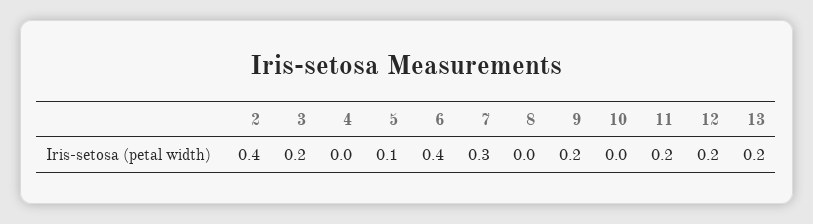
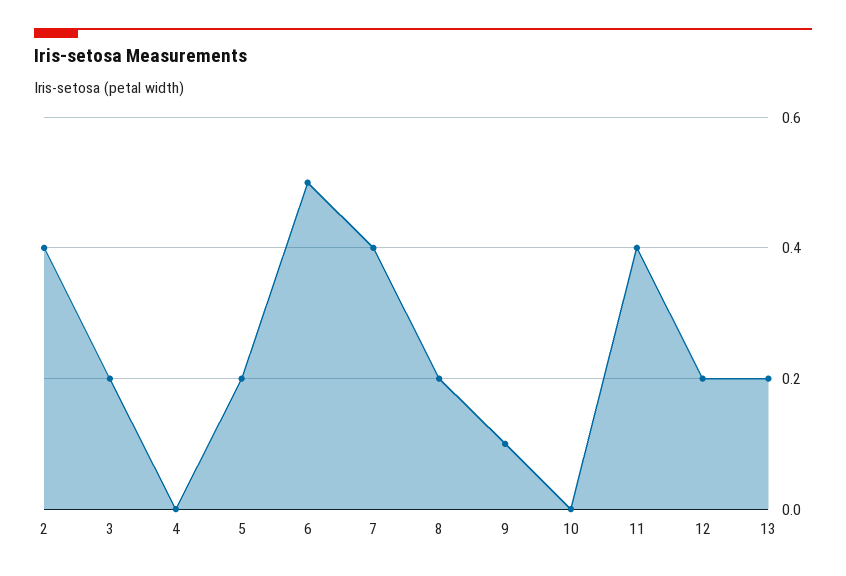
  {
    "2": 0.4,
    "3": 0.2,
    "4": 0,
-   "5": 0.1,
+   "5": 0.2,
-   "6": 0.4,
+   "6": 0.5,
-   "7": 0.3,
+   "7": 0.4,
-   "8": 0,
+   "8": 0.2,
-   "9": 0.2,
+   "9": 0.1,
    "10": 0,
-   "11": 0.2,
+   "11": 0.4,
    "12": 0.2,
    "13": 0.2
  }

